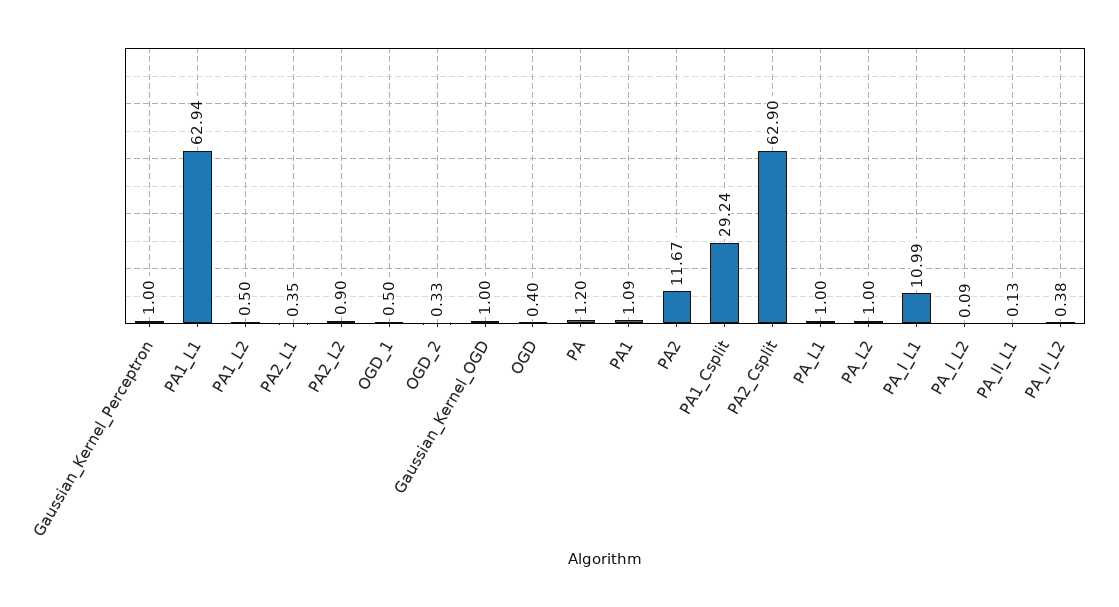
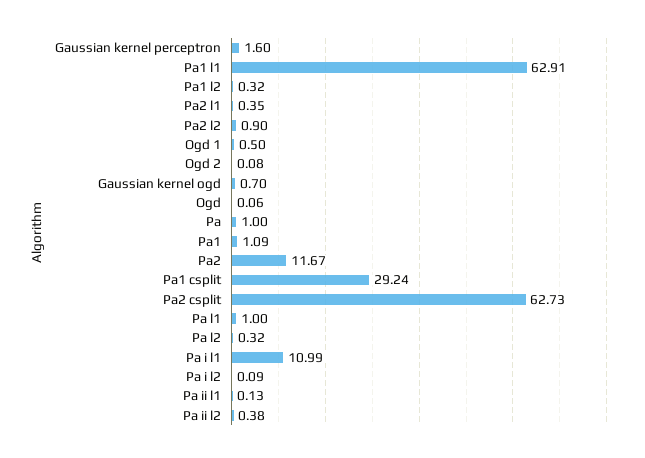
  {
-   "Gaussian_Kernel_Perceptron": 1,
+   "Gaussian_Kernel_Perceptron": 1.6,
-   "PA1_L1": 62.94,
+   "PA1_L1": 62.91,
-   "PA1_L2": 0.5,
+   "PA1_L2": 0.32,
    "PA2_L1": 0.35,
    "PA2_L2": 0.9,
    "OGD_1": 0.5,
-   "OGD_2": 0.33,
+   "OGD_2": 0.08,
-   "Gaussian_Kernel_OGD": 1,
+   "Gaussian_Kernel_OGD": 0.7,
-   "OGD": 0.4,
+   "OGD": 0.06,
-   "PA": 1.2,
+   "PA": 1,
    "PA1": 1.09,
    "PA2": 11.67,
    "PA1_Csplit": 29.24,
-   "PA2_Csplit": 62.9,
+   "PA2_Csplit": 62.73,
    "PA_L1": 1,
-   "PA_L2": 1,
+   "PA_L2": 0.32,
    "PA_I_L1": 10.99,
    "PA_I_L2": 0.09,
    "PA_II_L1": 0.13,
    "PA_II_L2": 0.38
  }

